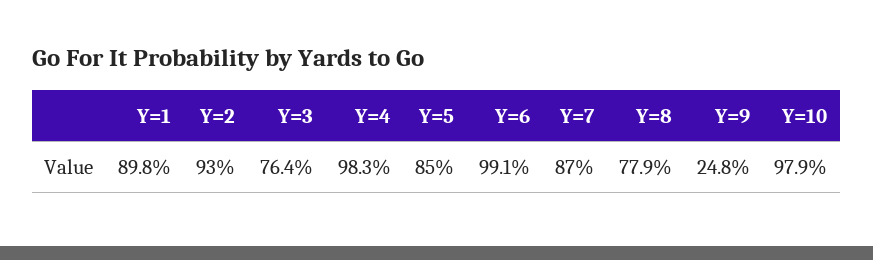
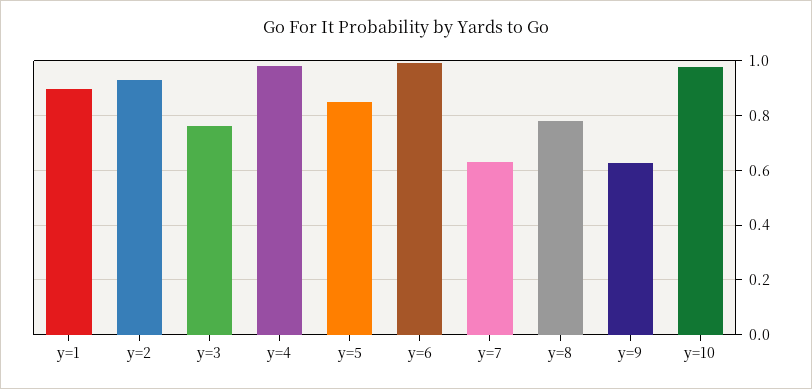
  {
    "Y=1": 0.898,
    "Y=2": 0.93,
    "Y=3": 0.764,
    "Y=4": 0.983,
    "Y=5": 0.85,
    "Y=6": 0.991,
-   "Y=7": 0.87,
+   "Y=7": 0.625,
    "Y=8": 0.779,
-   "Y=9": 0.248,
+   "Y=9": 0.625,
    "Y=10": 0.979
  }

